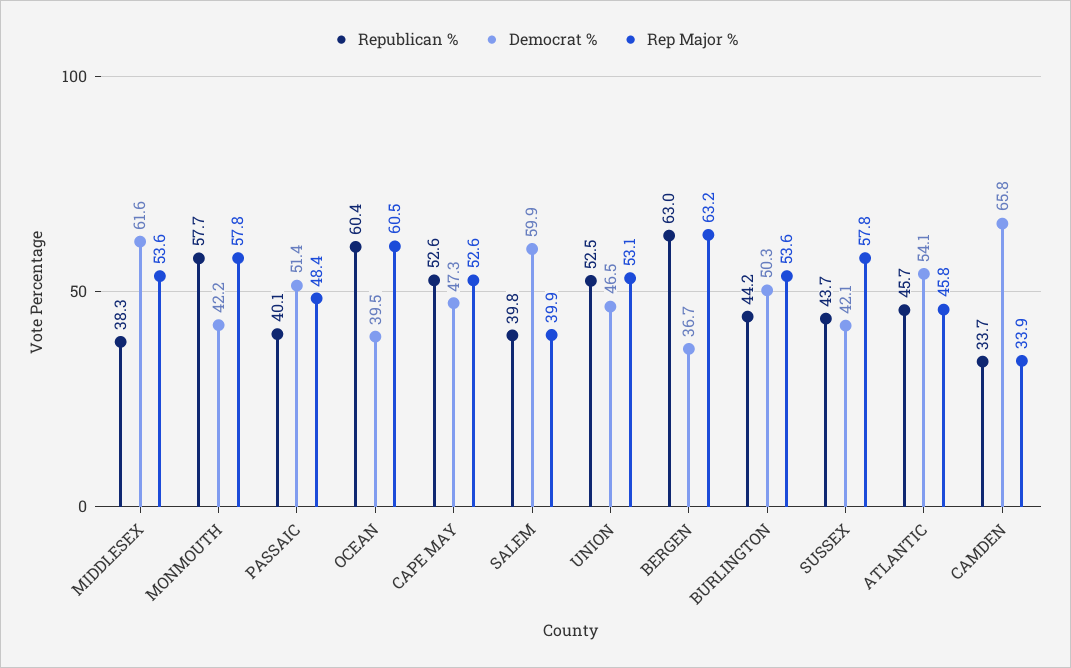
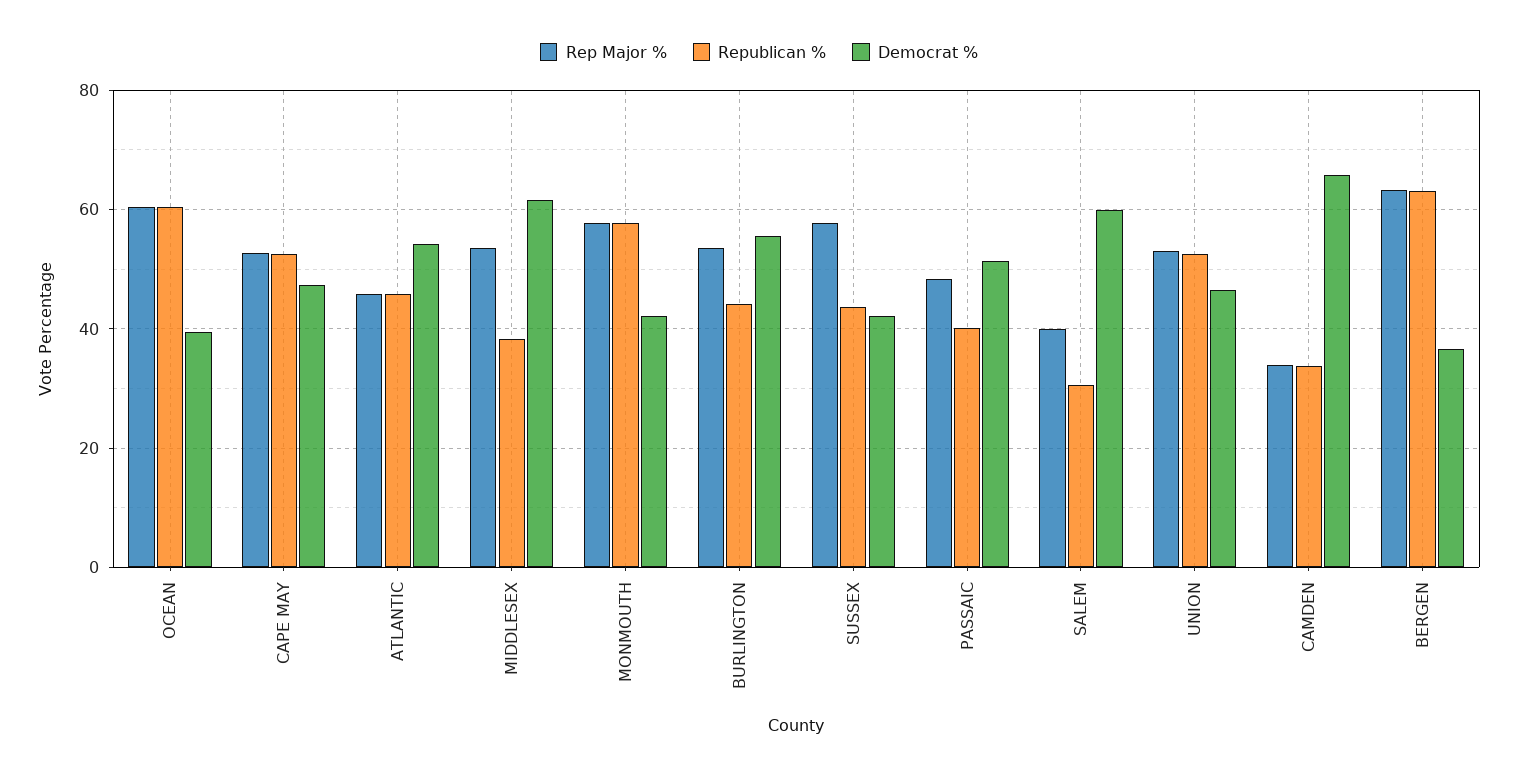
  {
    "Republican %": {
      "MIDDLESEX": 38.3,
      "MONMOUTH": 57.7,
      "PASSAIC": 40.1,
      "OCEAN": 60.4,
      "CAPE MAY": 52.6,
-     "SALEM": 39.8,
+     "SALEM": 30,
      "UNION": 52.5,
      "BERGEN": 63,
      "BURLINGTON": 44.2,
      "SUSSEX": 43.7,
      "ATLANTIC": 45.7,
      "CAMDEN": 33.7
    },
    "Democrat %": {
      "MIDDLESEX": 61.6,
      "MONMOUTH": 42.2,
      "PASSAIC": 51.4,
      "OCEAN": 39.5,
      "CAPE MAY": 47.3,
      "SALEM": 59.9,
      "UNION": 46.5,
      "BERGEN": 36.7,
-     "BURLINGTON": 50.3,
+     "BURLINGTON": 56,
      "SUSSEX": 42.1,
      "ATLANTIC": 54.1,
      "CAMDEN": 65.8
    },
    "Rep Major %": {
      "MIDDLESEX": 53.6,
      "MONMOUTH": 57.8,
      "PASSAIC": 48.4,
      "OCEAN": 60.5,
      "CAPE MAY": 52.6,
      "SALEM": 39.9,
      "UNION": 53.1,
      "BERGEN": 63.2,
      "BURLINGTON": 53.6,
      "SUSSEX": 57.8,
      "ATLANTIC": 45.8,
      "CAMDEN": 33.9
    }
  }

